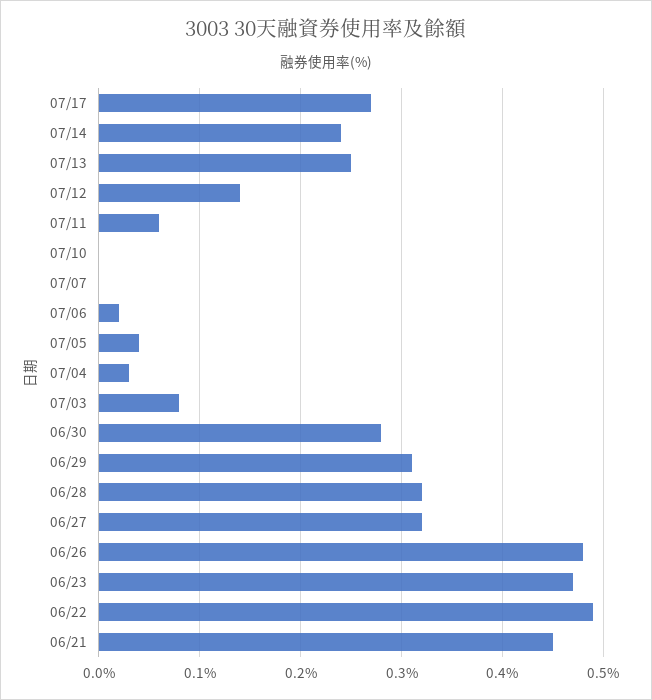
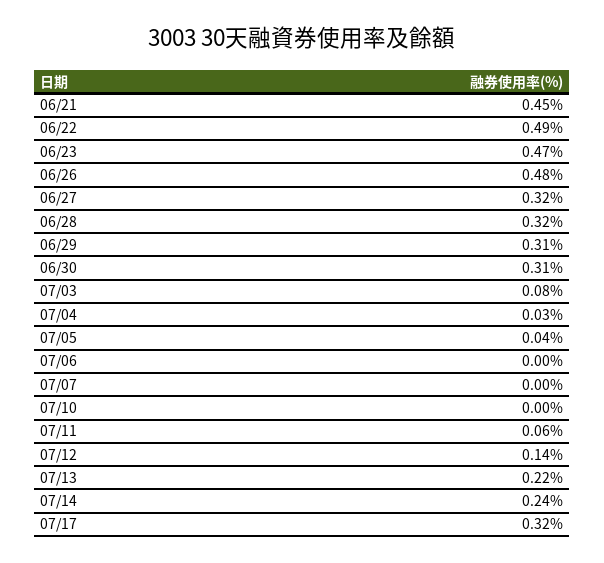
  {
-   "07/17": 0.27,
+   "07/17": 0.32,
    "07/14": 0.24,
-   "07/13": 0.25,
+   "07/13": 0.22,
    "07/12": 0.14,
    "07/11": 0.06,
    "07/10": 0,
    "07/07": 0,
-   "07/06": 0.02,
+   "07/06": 0,
    "07/05": 0.04,
    "07/04": 0.03,
    "07/03": 0.08,
-   "06/30": 0.28,
+   "06/30": 0.31,
    "06/29": 0.31,
    "06/28": 0.32,
    "06/27": 0.32,
    "06/26": 0.48,
    "06/23": 0.47,
    "06/22": 0.49,
    "06/21": 0.45
  }

